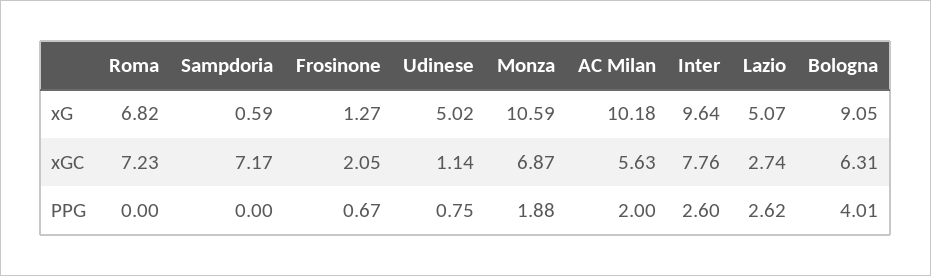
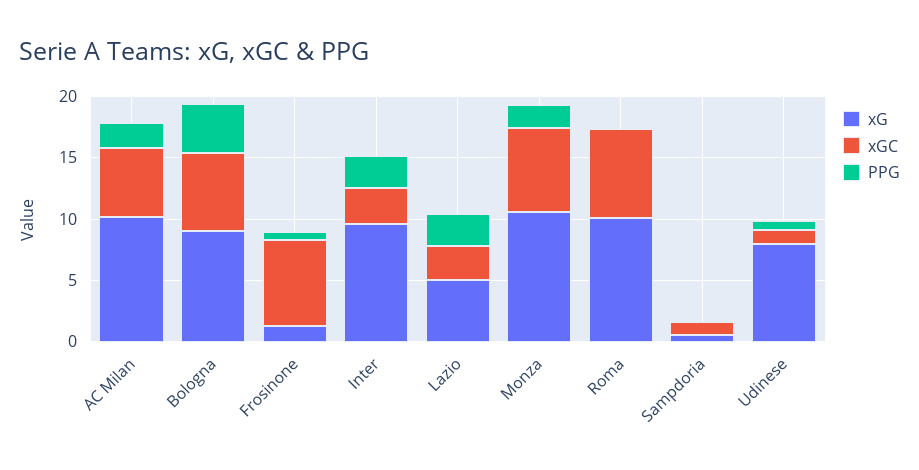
  {
    "xG": {
-     "Roma": 6.82,
+     "Roma": 10,
      "Sampdoria": 0.59,
      "Frosinone": 1.27,
-     "Udinese": 5.02,
+     "Udinese": 8,
      "Monza": 10.59,
      "AC Milan": 10.18,
      "Inter": 9.64,
      "Lazio": 5.07,
      "Bologna": 9.05
    },
    "xGC": {
      "Roma": 7.23,
-     "Sampdoria": 7.17,
+     "Sampdoria": 1,
-     "Frosinone": 2.05,
+     "Frosinone": 7,
      "Udinese": 1.14,
      "Monza": 6.87,
      "AC Milan": 5.63,
-     "Inter": 7.76,
+     "Inter": 3,
      "Lazio": 2.74,
      "Bologna": 6.31
    },
    "PPG": {
      "Roma": 0,
      "Sampdoria": 0,
      "Frosinone": 0.67,
      "Udinese": 0.75,
      "Monza": 1.88,
      "AC Milan": 2,
      "Inter": 2.6,
      "Lazio": 2.62,
      "Bologna": 4.01
    }
  }

